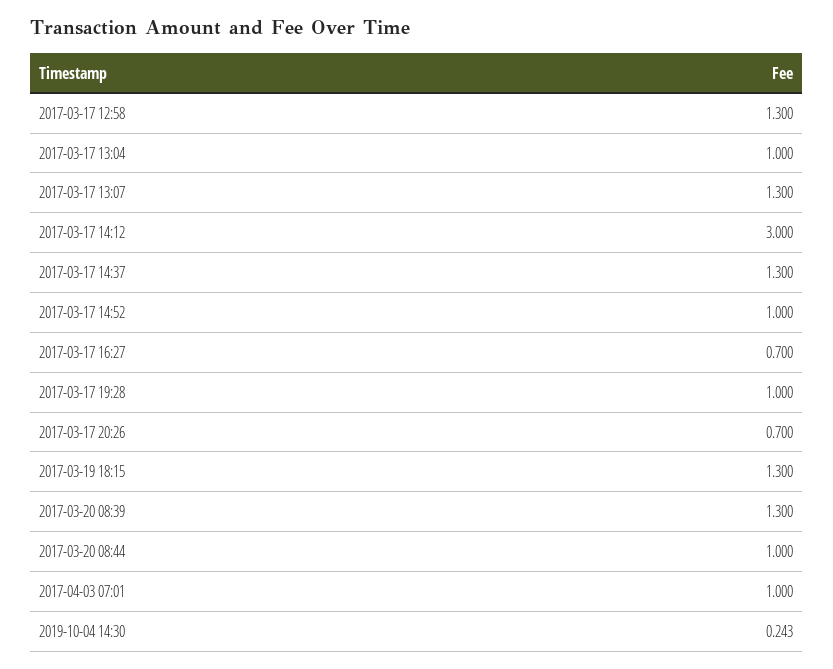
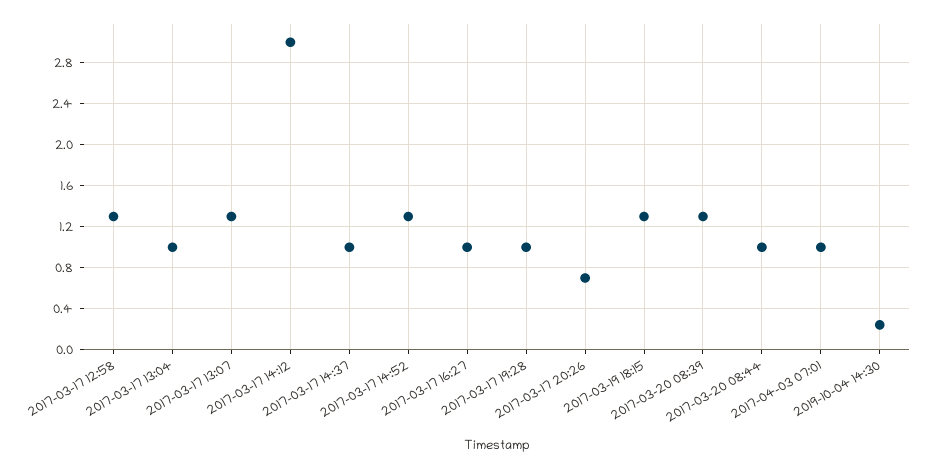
  {
    "2017-03-17 12:58": 1.3,
    "2017-03-17 13:04": 1,
    "2017-03-17 13:07": 1.3,
    "2017-03-17 14:12": 3,
-   "2017-03-17 14:37": 1.3,
+   "2017-03-17 14:37": 1,
-   "2017-03-17 14:52": 1,
+   "2017-03-17 14:52": 1.3,
-   "2017-03-17 16:27": 0.7,
+   "2017-03-17 16:27": 1,
    "2017-03-17 19:28": 1,
    "2017-03-17 20:26": 0.7,
    "2017-03-19 18:15": 1.3,
    "2017-03-20 08:39": 1.3,
    "2017-03-20 08:44": 1,
    "2017-04-03 07:01": 1,
    "2019-10-04 14:30": 0.243
  }

